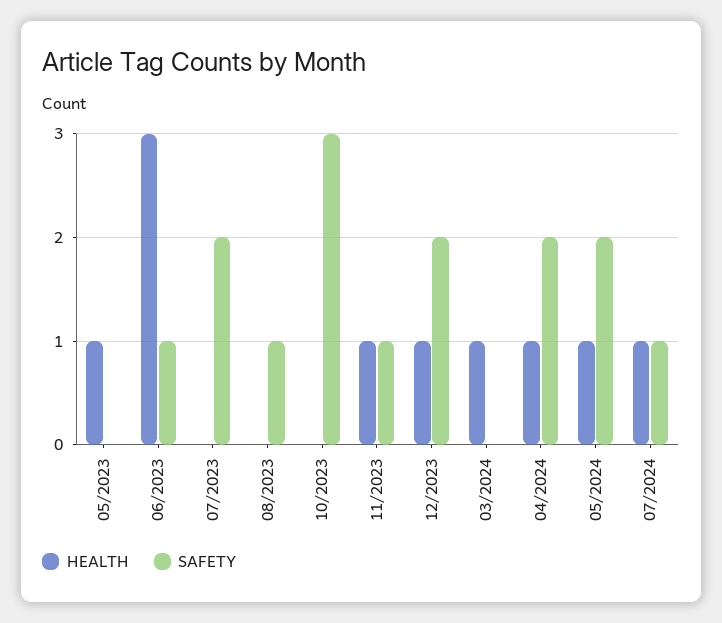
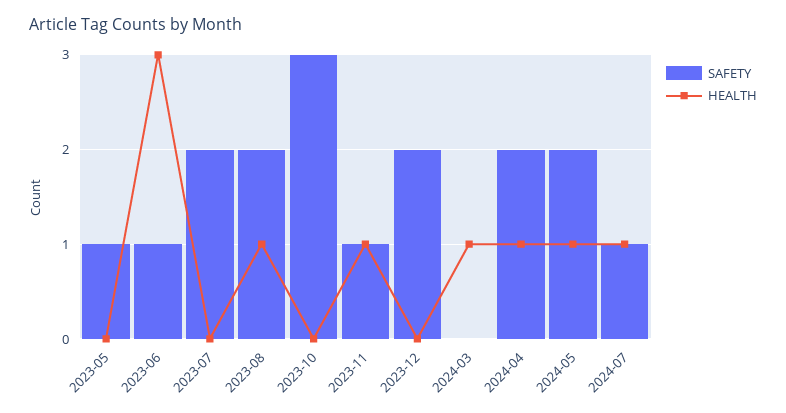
  {
    "HEALTH": {
-     "05/2023": 1,
+     "05/2023": 0,
      "06/2023": 3,
      "07/2023": 0,
-     "08/2023": 0,
+     "08/2023": 1,
      "10/2023": 0,
      "11/2023": 1,
-     "12/2023": 1,
+     "12/2023": 0,
      "03/2024": 1,
      "04/2024": 1,
      "05/2024": 1,
      "07/2024": 1
    },
    "SAFETY": {
-     "05/2023": 0,
+     "05/2023": 1,
      "06/2023": 1,
      "07/2023": 2,
-     "08/2023": 1,
+     "08/2023": 2,
      "10/2023": 3,
      "11/2023": 1,
      "12/2023": 2,
      "03/2024": 0,
      "04/2024": 2,
      "05/2024": 2,
      "07/2024": 1
    }
  }

